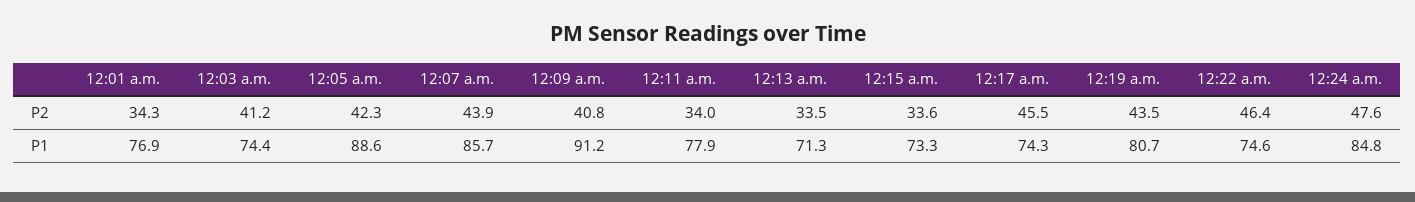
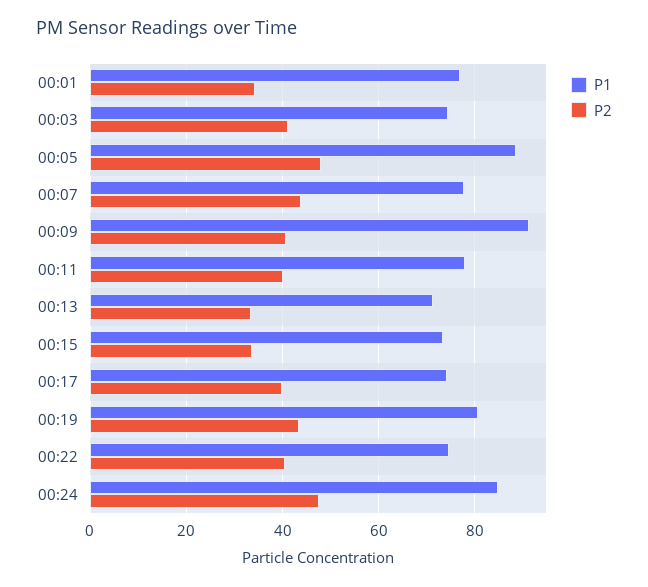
  {
    "P2": {
      "12:01 a.m.": 34.3,
      "12:03 a.m.": 41.2,
-     "12:05 a.m.": 42.3,
+     "12:05 a.m.": 48,
      "12:07 a.m.": 43.9,
      "12:09 a.m.": 40.8,
-     "12:11 a.m.": 34,
+     "12:11 a.m.": 40,
      "12:13 a.m.": 33.5,
      "12:15 a.m.": 33.6,
-     "12:17 a.m.": 45.5,
+     "12:17 a.m.": 40,
      "12:19 a.m.": 43.5,
-     "12:22 a.m.": 46.4,
+     "12:22 a.m.": 40,
      "12:24 a.m.": 47.6
    },
    "P1": {
      "12:01 a.m.": 76.9,
      "12:03 a.m.": 74.4,
      "12:05 a.m.": 88.6,
-     "12:07 a.m.": 85.7,
+     "12:07 a.m.": 78,
      "12:09 a.m.": 91.2,
      "12:11 a.m.": 77.9,
      "12:13 a.m.": 71.3,
      "12:15 a.m.": 73.3,
      "12:17 a.m.": 74.3,
      "12:19 a.m.": 80.7,
      "12:22 a.m.": 74.6,
      "12:24 a.m.": 84.8
    }
  }

